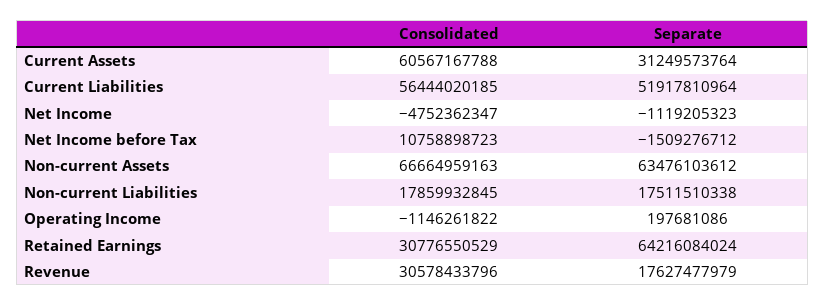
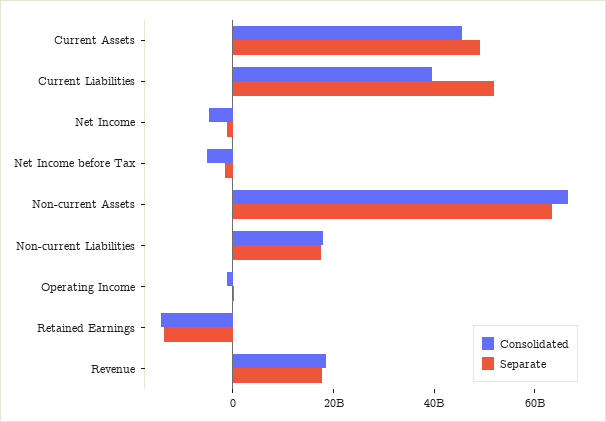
  {
    "Consolidated": {
-     "Current Assets": 60567167788,
+     "Current Assets": 45000000000,
-     "Current Liabilities": 56444020185,
+     "Current Liabilities": 40000000000,
      "Net Income": -4752362347,
-     "Net Income before Tax": 10758898723,
+     "Net Income before Tax": -5000000000,
      "Non-current Assets": 66664959163,
      "Non-current Liabilities": 17859932845,
      "Operating Income": -1146261822,
-     "Retained Earnings": 30776550529,
+     "Retained Earnings": -15000000000,
-     "Revenue": 30578433796
+     "Revenue": 20000000000
    },
    "Separate": {
-     "Current Assets": 31249573764,
+     "Current Assets": 50000000000,
      "Current Liabilities": 51917810964,
      "Net Income": -1119205323,
      "Net Income before Tax": -1509276712,
      "Non-current Assets": 63476103612,
      "Non-current Liabilities": 17511510338,
      "Operating Income": 197681086,
-     "Retained Earnings": 64216084024,
+     "Retained Earnings": -15000000000,
      "Revenue": 17627477979
    }
  }

